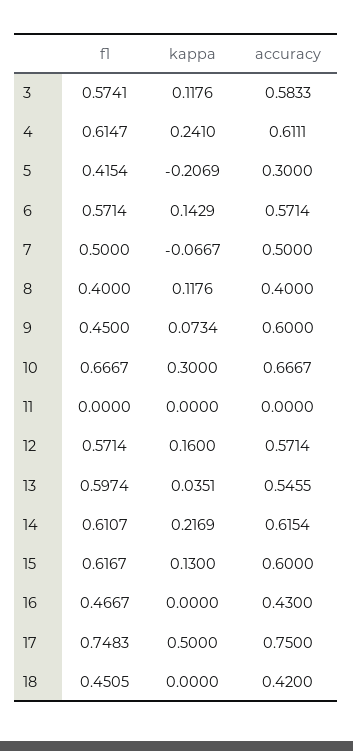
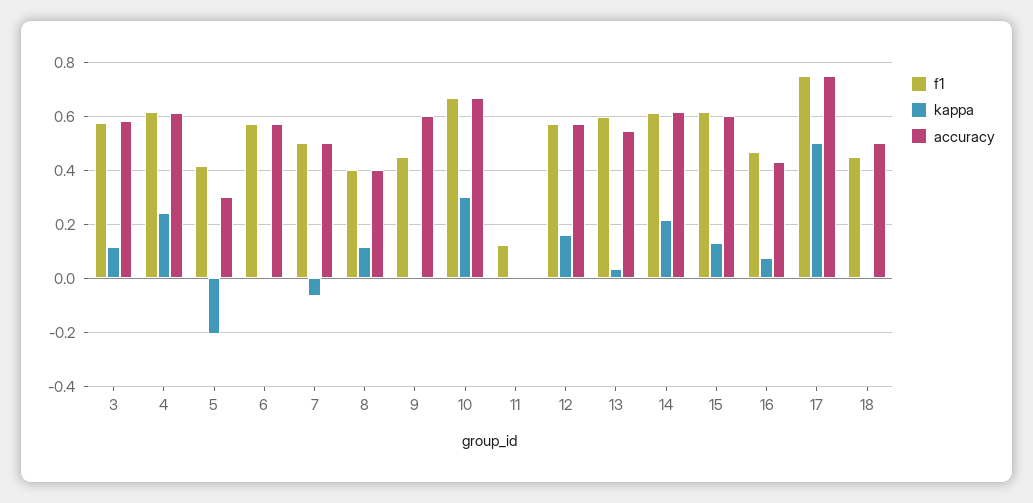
  {
    "f1": {
      "3": 0.5741,
      "4": 0.6147,
      "5": 0.4154,
      "6": 0.5714,
      "7": 0.5,
      "8": 0.4,
      "9": 0.45,
      "10": 0.6667,
-     "11": 0,
+     "11": 0.125,
      "12": 0.5714,
      "13": 0.5974,
      "14": 0.6107,
      "15": 0.6167,
      "16": 0.4667,
      "17": 0.7483,
      "18": 0.4505
    },
    "kappa": {
      "3": 0.1176,
      "4": 0.241,
      "5": -0.2069,
-     "6": 0.1429,
+     "6": 0,
      "7": -0.0667,
      "8": 0.1176,
-     "9": 0.0734,
+     "9": 0,
      "10": 0.3,
      "11": 0,
      "12": 0.16,
      "13": 0.0351,
      "14": 0.2169,
      "15": 0.13,
-     "16": 0,
+     "16": 0.075,
      "17": 0.5,
      "18": 0
    },
    "accuracy": {
      "3": 0.5833,
      "4": 0.6111,
      "5": 0.3,
      "6": 0.5714,
      "7": 0.5,
      "8": 0.4,
      "9": 0.6,
      "10": 0.6667,
      "11": 0,
      "12": 0.5714,
      "13": 0.5455,
      "14": 0.6154,
      "15": 0.6,
      "16": 0.43,
      "17": 0.75,
-     "18": 0.42
+     "18": 0.5
    }
  }

